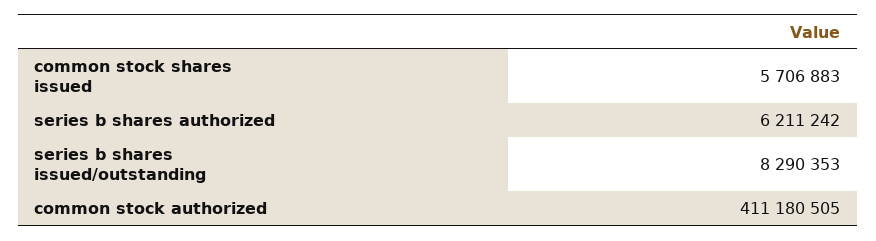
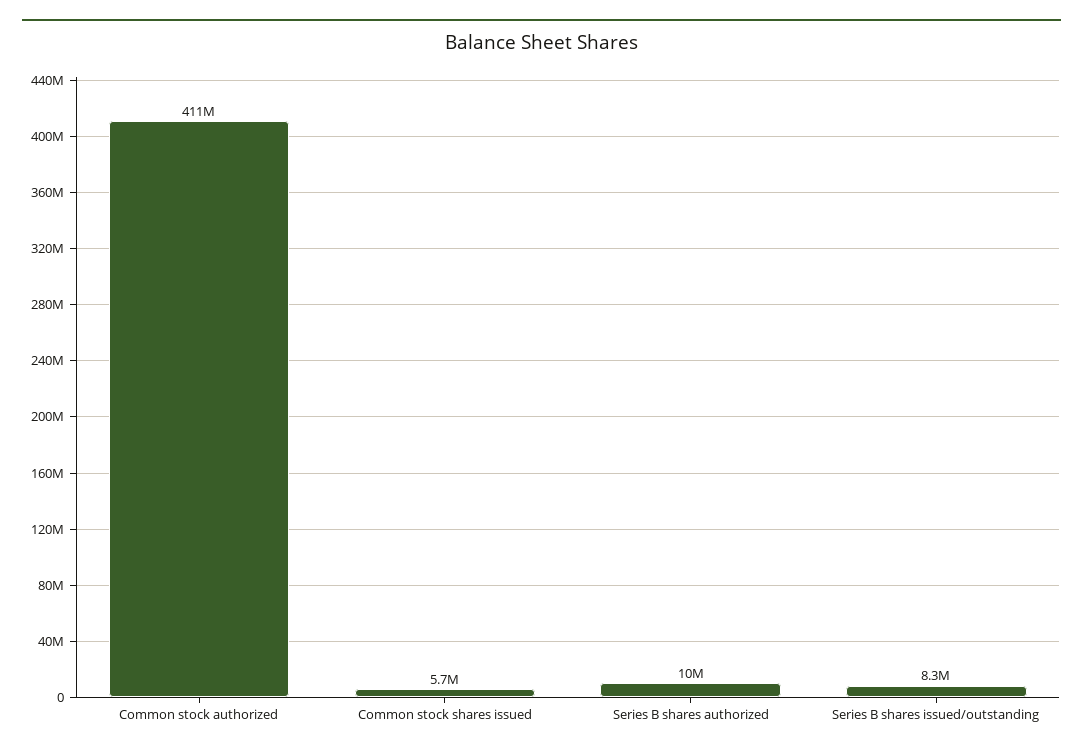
  {
    "common stock shares issued": 5706883,
-   "series b shares authorized": 6211242,
+   "series b shares authorized": 10000000,
    "series b shares issued/outstanding": 8290353,
    "common stock authorized": 411180505
  }

